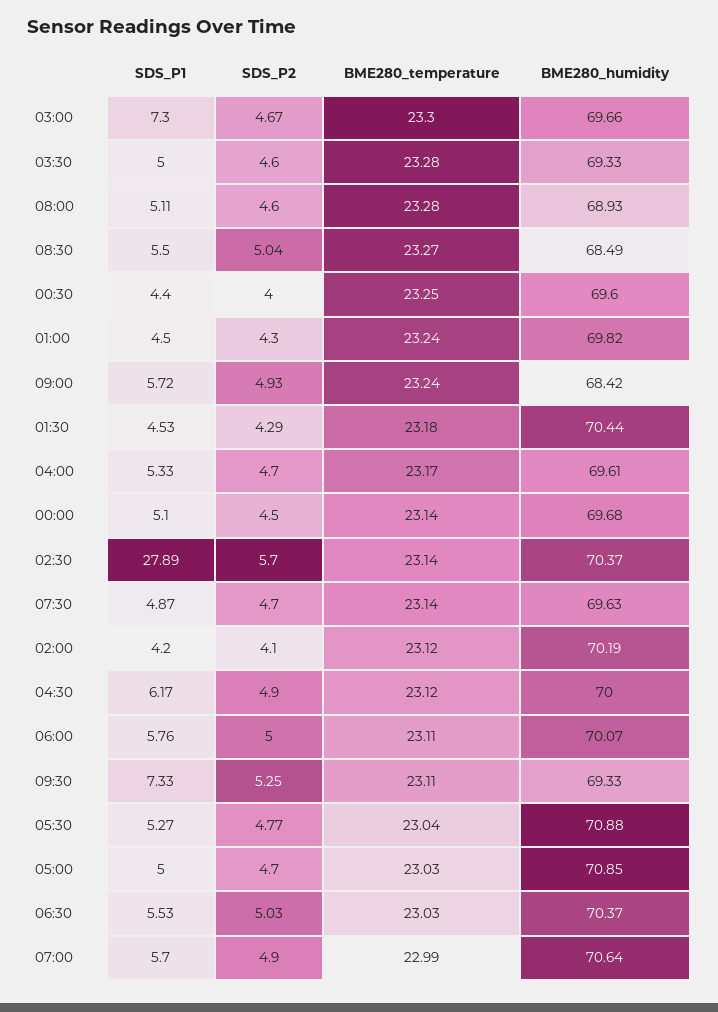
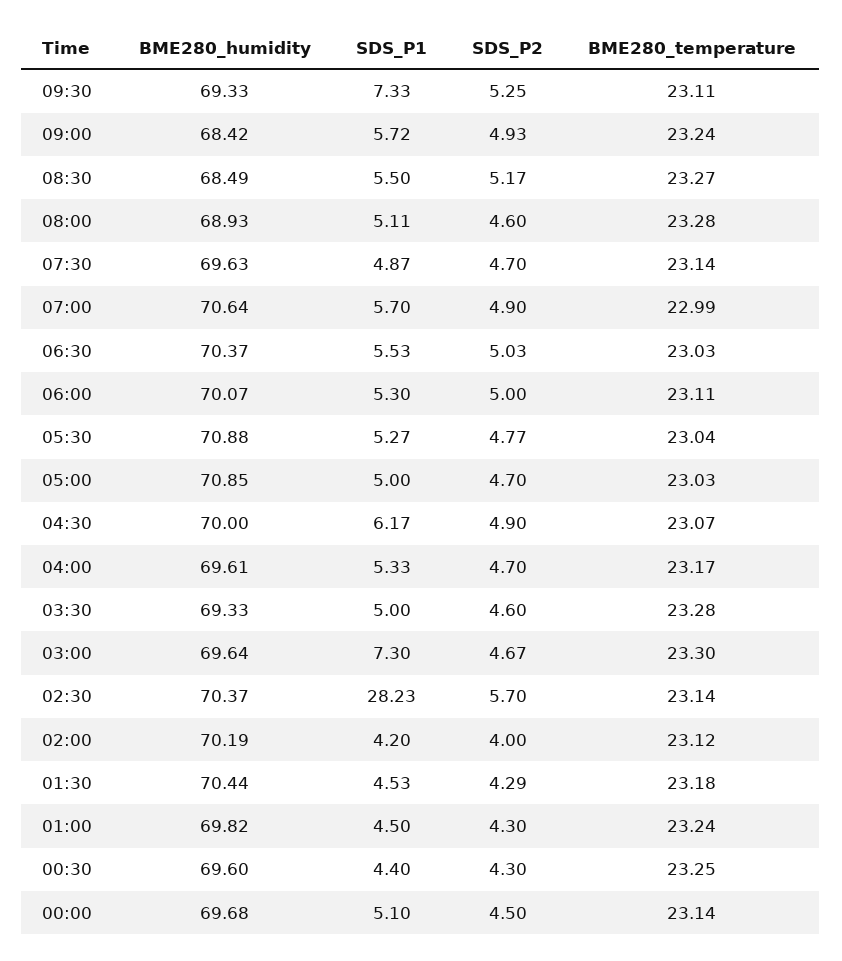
  {
    "SDS_P1": {
      "03:00": 7.3,
      "03:30": 5,
      "08:00": 5.11,
      "08:30": 5.5,
      "00:30": 4.4,
      "01:00": 4.5,
      "09:00": 5.72,
      "01:30": 4.53,
      "04:00": 5.33,
      "00:00": 5.1,
-     "02:30": 27.89,
+     "02:30": 28.23,
      "07:30": 4.87,
      "02:00": 4.2,
      "04:30": 6.17,
-     "06:00": 5.76,
+     "06:00": 5.3,
      "09:30": 7.33,
      "05:30": 5.27,
      "05:00": 5,
      "06:30": 5.53,
      "07:00": 5.7
    },
    "SDS_P2": {
      "03:00": 4.67,
      "03:30": 4.6,
      "08:00": 4.6,
-     "08:30": 5.04,
+     "08:30": 5.17,
-     "00:30": 4,
+     "00:30": 4.3,
      "01:00": 4.3,
      "09:00": 4.93,
      "01:30": 4.29,
      "04:00": 4.7,
      "00:00": 4.5,
      "02:30": 5.7,
      "07:30": 4.7,
-     "02:00": 4.1,
+     "02:00": 4,
      "04:30": 4.9,
      "06:00": 5,
      "09:30": 5.25,
      "05:30": 4.77,
      "05:00": 4.7,
      "06:30": 5.03,
      "07:00": 4.9
    },
    "BME280_temperature": {
      "03:00": 23.3,
      "03:30": 23.28,
      "08:00": 23.28,
      "08:30": 23.27,
      "00:30": 23.25,
      "01:00": 23.24,
      "09:00": 23.24,
      "01:30": 23.18,
      "04:00": 23.17,
      "00:00": 23.14,
      "02:30": 23.14,
      "07:30": 23.14,
      "02:00": 23.12,
-     "04:30": 23.12,
+     "04:30": 23.07,
      "06:00": 23.11,
      "09:30": 23.11,
      "05:30": 23.04,
      "05:00": 23.03,
      "06:30": 23.03,
      "07:00": 22.99
    },
    "BME280_humidity": {
-     "03:00": 69.66,
+     "03:00": 69.64,
      "03:30": 69.33,
      "08:00": 68.93,
      "08:30": 68.49,
      "00:30": 69.6,
      "01:00": 69.82,
      "09:00": 68.42,
      "01:30": 70.44,
      "04:00": 69.61,
      "00:00": 69.68,
      "02:30": 70.37,
      "07:30": 69.63,
      "02:00": 70.19,
      "04:30": 70,
      "06:00": 70.07,
      "09:30": 69.33,
      "05:30": 70.88,
      "05:00": 70.85,
      "06:30": 70.37,
      "07:00": 70.64
    }
  }

